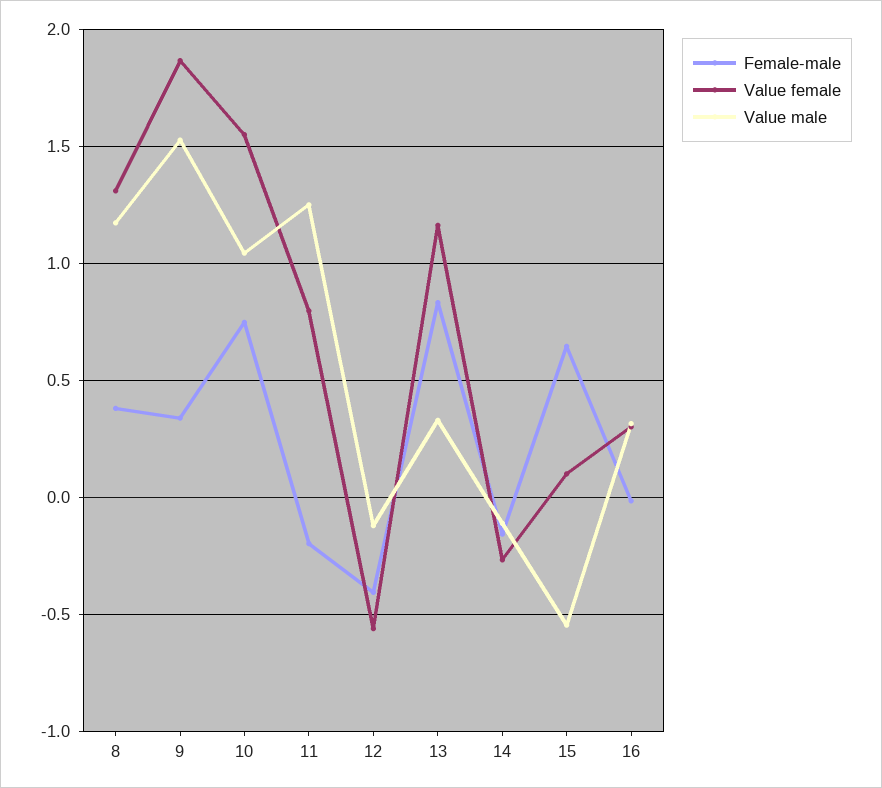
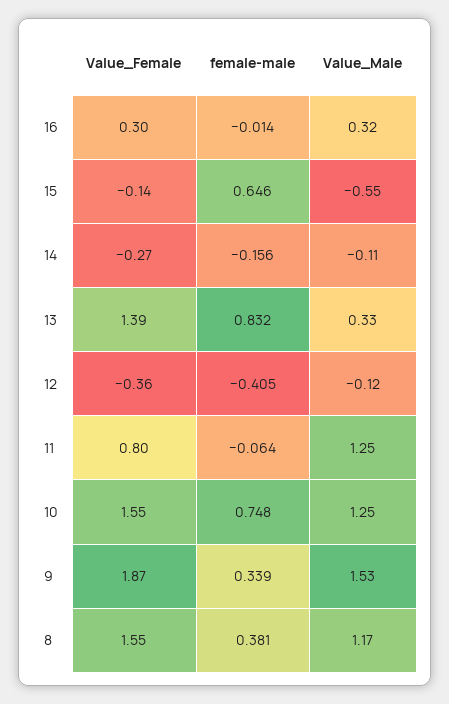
  {
    "Female-male": {
      "8": 0.381,
      "9": 0.339,
      "10": 0.748,
-     "11": -0.2,
+     "11": -0.064,
      "12": -0.405,
      "13": 0.832,
      "14": -0.156,
      "15": 0.646,
      "16": -0.014
    },
    "Value female": {
-     "8": 1.3,
+     "8": 1.55,
      "9": 1.87,
      "10": 1.55,
      "11": 0.8,
-     "12": -0.55,
+     "12": -0.36,
-     "13": 1.15,
+     "13": 1.39,
      "14": -0.27,
-     "15": 0.1,
+     "15": -0.14,
      "16": 0.3
    },
    "Value male": {
      "8": 1.17,
      "9": 1.53,
-     "10": 1.05,
+     "10": 1.25,
      "11": 1.25,
      "12": -0.12,
      "13": 0.33,
      "14": -0.11,
      "15": -0.55,
      "16": 0.32
    }
  }

